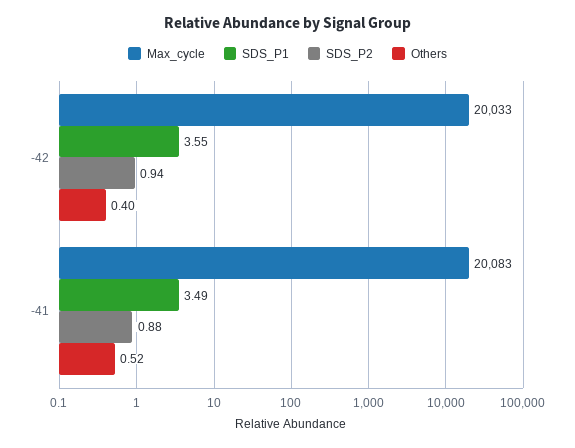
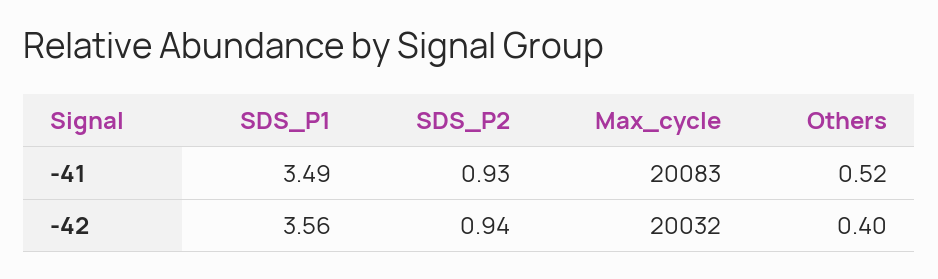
  {
    "Max_cycle": {
-     "-42": 20033,
+     "-42": 20032,
      "-41": 20083
    },
    "SDS_P1": {
-     "-42": 3.55,
+     "-42": 3.56,
      "-41": 3.49
    },
    "SDS_P2": {
      "-42": 0.94,
-     "-41": 0.88
+     "-41": 0.93
    },
    "Others": {
      "-42": 0.4,
      "-41": 0.52
    }
  }

